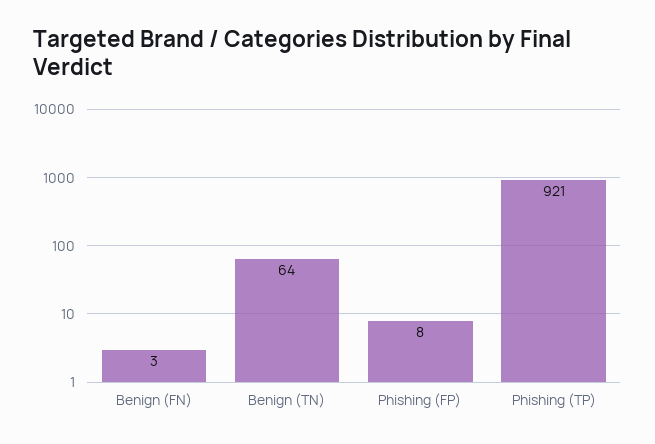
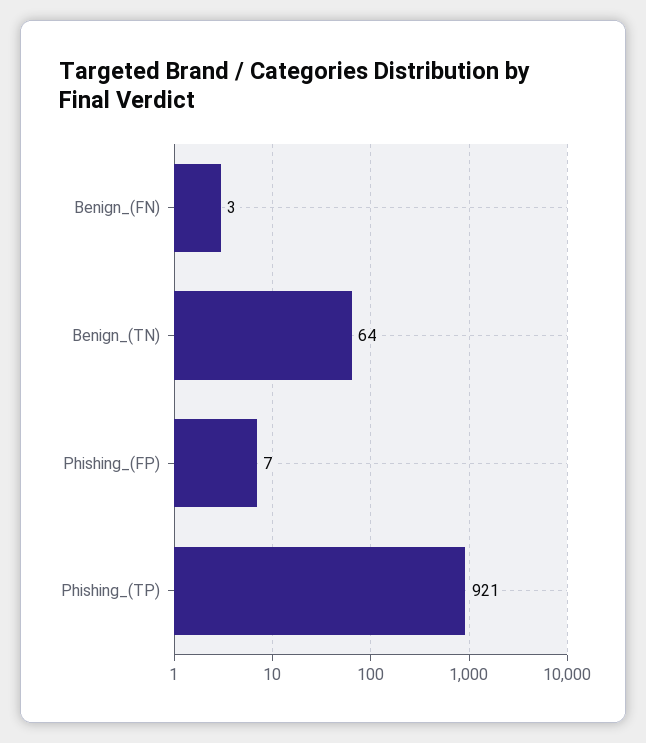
  {
    "Benign (FN)": 3,
    "Benign (TN)": 64,
-   "Phishing (FP)": 8,
+   "Phishing (FP)": 7,
    "Phishing (TP)": 921
  }

